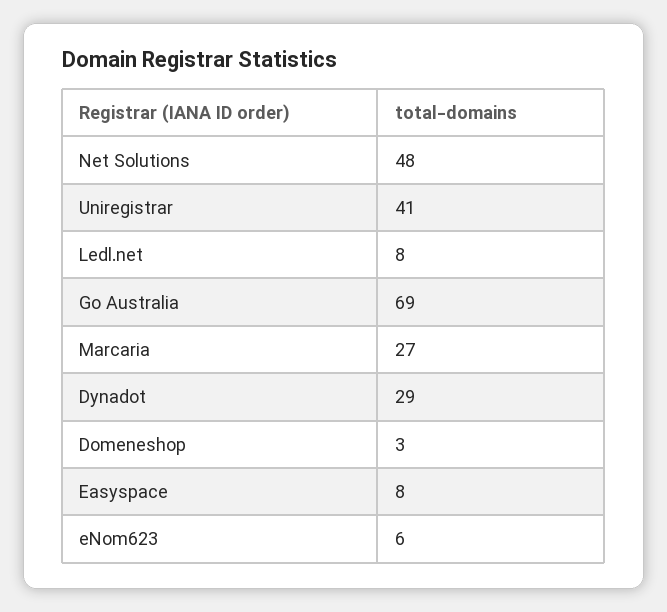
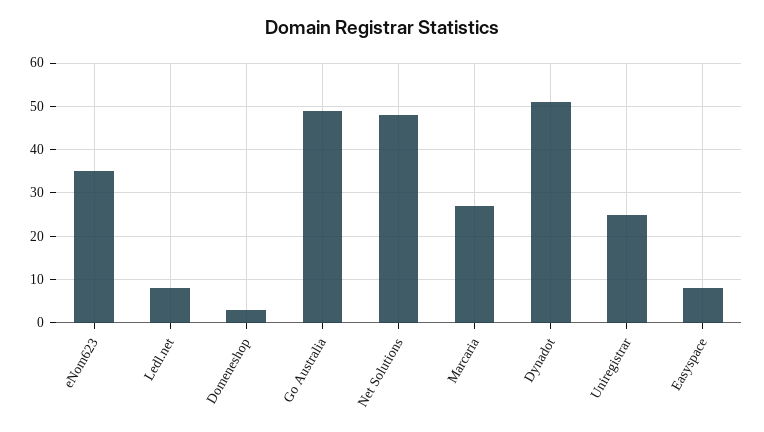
  {
    "Net Solutions": 48,
-   "Uniregistrar": 41,
+   "Uniregistrar": 25,
    "Ledl.net": 8,
-   "Go Australia": 69,
+   "Go Australia": 50,
    "Marcaria": 27,
-   "Dynadot": 29,
+   "Dynadot": 50,
    "Domeneshop": 3,
    "Easyspace": 8,
-   "eNom623": 6
+   "eNom623": 35
  }

